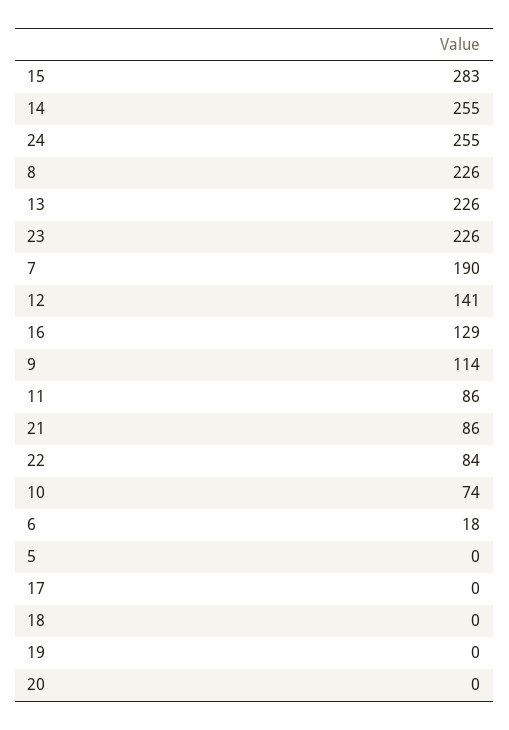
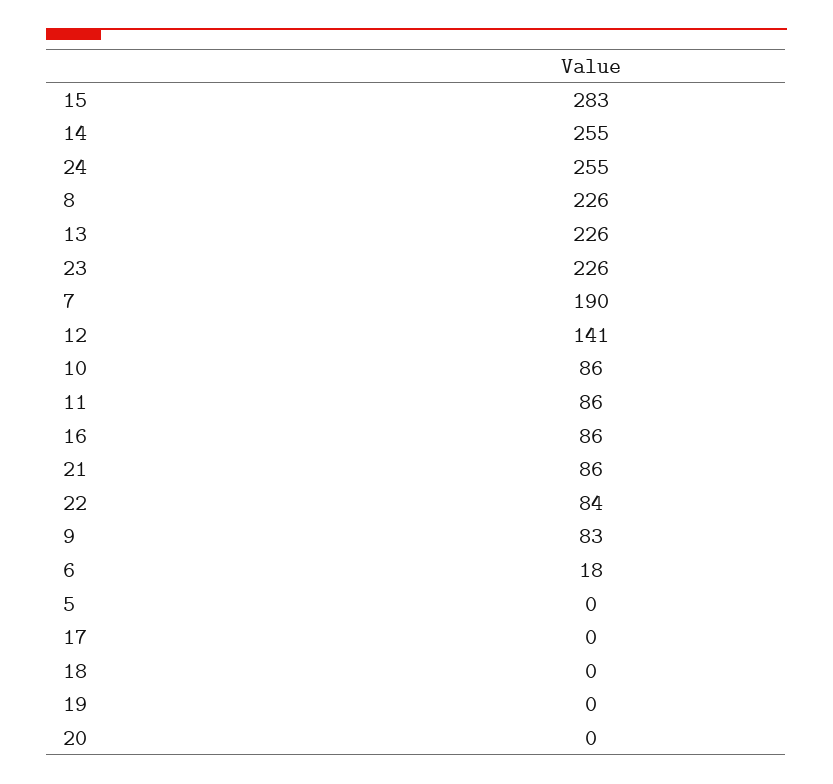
  {
    "15": 283,
    "14": 255,
    "24": 255,
    "8": 226,
    "13": 226,
    "23": 226,
    "7": 190,
    "12": 141,
-   "16": 129,
+   "16": 86,
-   "9": 114,
+   "9": 83,
    "11": 86,
    "21": 86,
    "22": 84,
-   "10": 74,
+   "10": 86,
    "6": 18,
    "5": 0,
    "17": 0,
    "18": 0,
    "19": 0,
    "20": 0
  }

